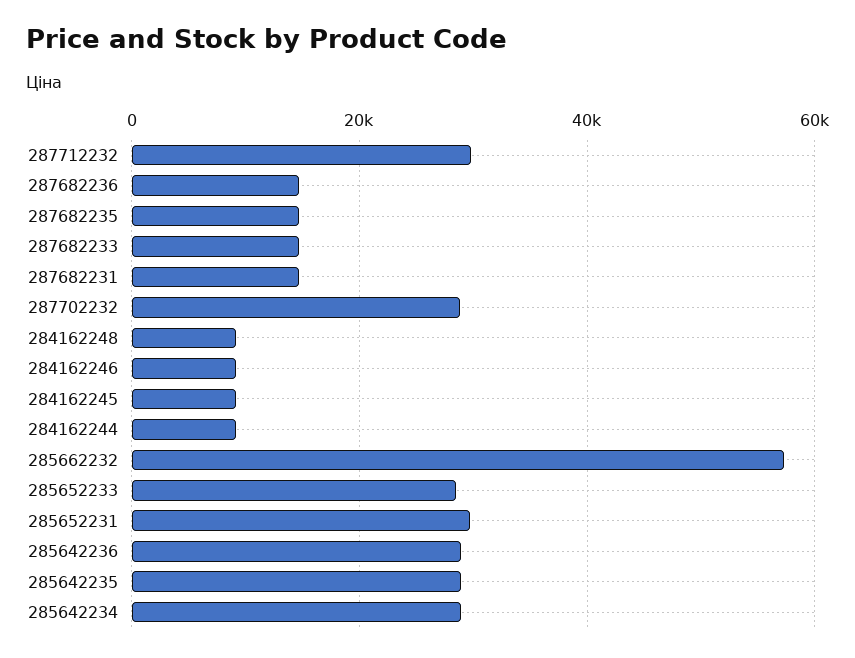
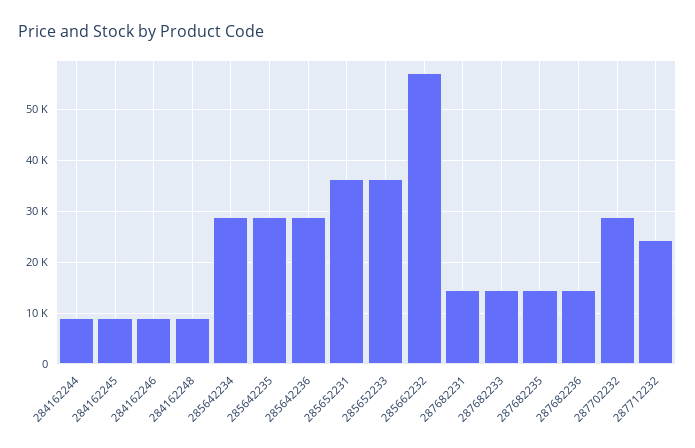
  {
-   "287712232": 30000,
+   "287712232": 24000,
    "287682236": 14000,
    "287682235": 14000,
    "287682233": 14000,
    "287682231": 14000,
    "287702232": 28000,
    "284162248": 10000,
    "284162246": 10000,
    "284162245": 10000,
    "284162244": 10000,
    "285662232": 58000,
-   "285652233": 28000,
+   "285652233": 36000,
-   "285652231": 30000,
+   "285652231": 36000,
    "285642236": 28000,
    "285642235": 28000,
    "285642234": 28000
  }

